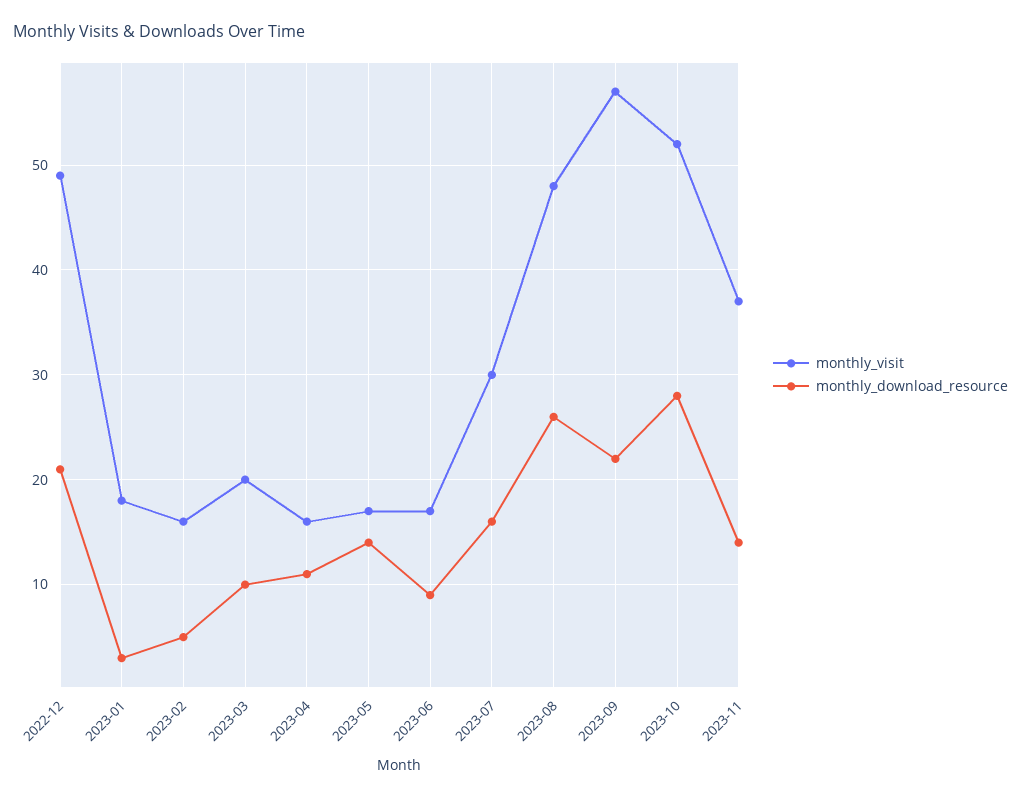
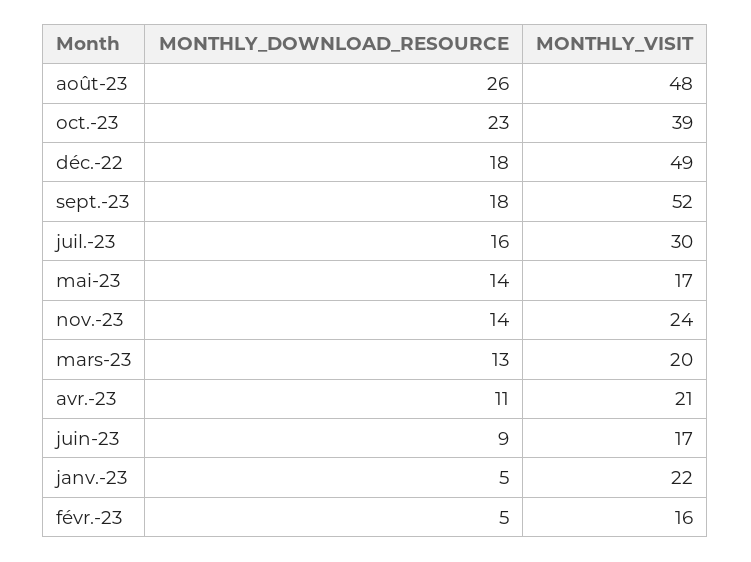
  {
    "monthly_visit": {
      "2022-12": 49,
-     "2023-01": 18,
+     "2023-01": 22,
      "2023-02": 16,
      "2023-03": 20,
-     "2023-04": 16,
+     "2023-04": 21,
      "2023-05": 17,
      "2023-06": 17,
      "2023-07": 30,
      "2023-08": 48,
-     "2023-09": 57,
+     "2023-09": 52,
-     "2023-10": 52,
+     "2023-10": 39,
-     "2023-11": 37
+     "2023-11": 24
    },
    "monthly_download_resource": {
-     "2022-12": 21,
+     "2022-12": 18,
-     "2023-01": 3,
+     "2023-01": 5,
      "2023-02": 5,
-     "2023-03": 10,
+     "2023-03": 13,
      "2023-04": 11,
      "2023-05": 14,
      "2023-06": 9,
      "2023-07": 16,
      "2023-08": 26,
-     "2023-09": 22,
+     "2023-09": 18,
-     "2023-10": 28,
+     "2023-10": 23,
      "2023-11": 14
    }
  }

